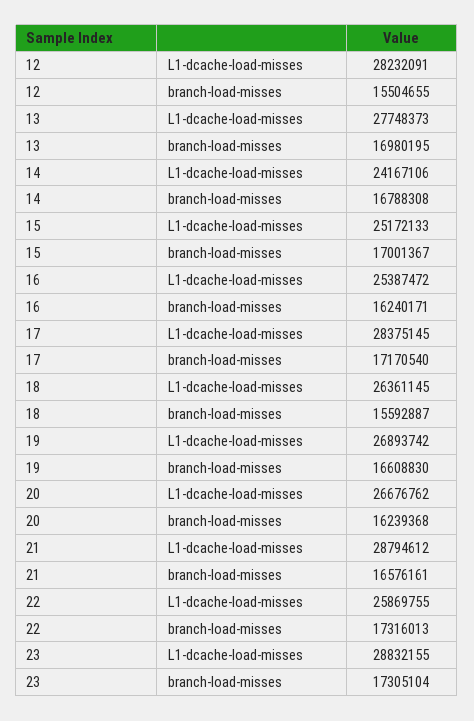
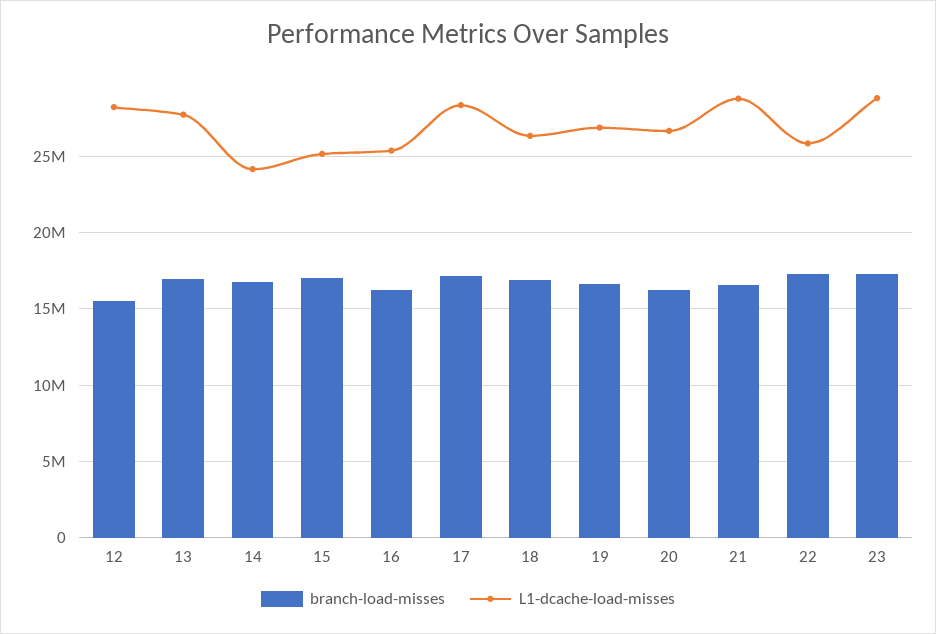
  {
    "L1-dcache-load-misses": {
      "12": 28232091,
      "13": 27748373,
      "14": 24167106,
      "15": 25172133,
      "16": 25387472,
      "17": 28375145,
      "18": 26361145,
      "19": 26893742,
      "20": 26676762,
      "21": 28794612,
      "22": 25869755,
      "23": 28832155
    },
    "branch-load-misses": {
      "12": 15504655,
      "13": 16980195,
      "14": 16788308,
      "15": 17001367,
      "16": 16240171,
      "17": 17170540,
-     "18": 15592887,
+     "18": 17000000,
      "19": 16608830,
      "20": 16239368,
      "21": 16576161,
      "22": 17316013,
      "23": 17305104
    }
  }

